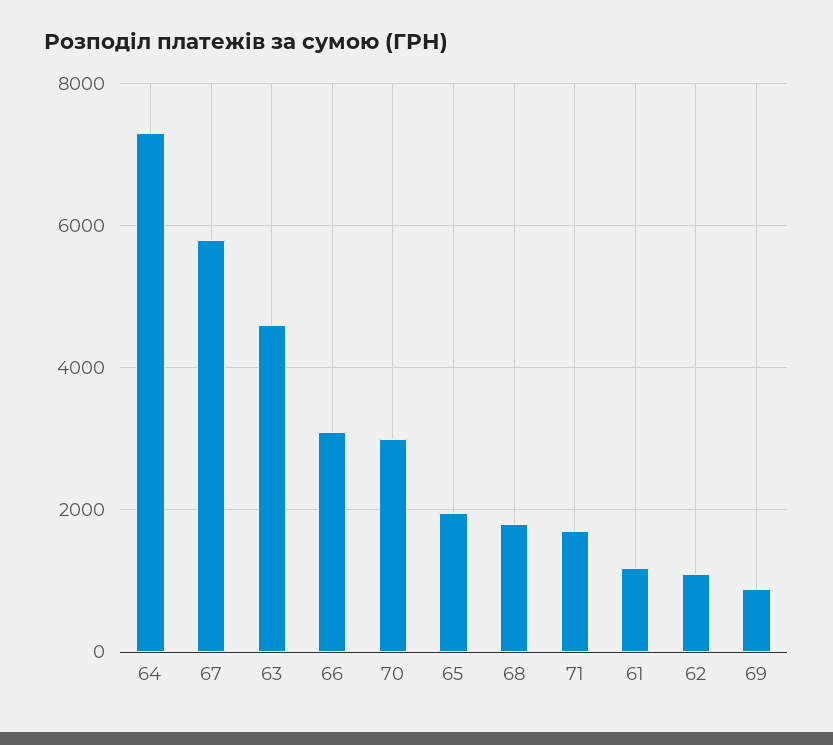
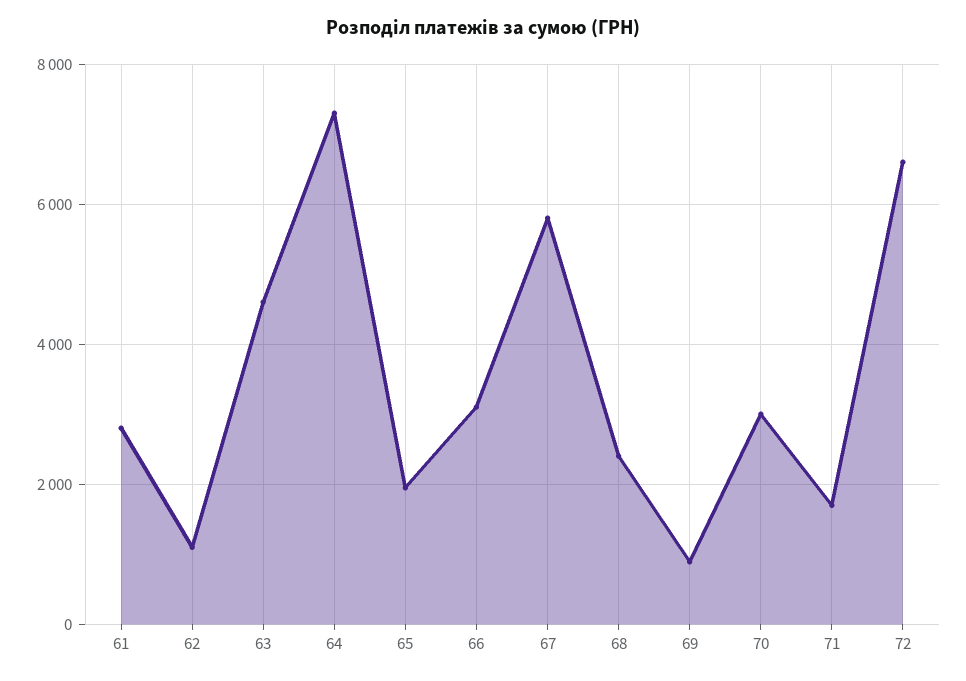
  {
    "64": 7400,
    "67": 5800,
    "63": 4600,
    "66": 3200,
    "70": 3000,
    "65": 2000,
-   "68": 1800,
+   "68": 2400,
    "71": 1800,
-   "61": 1200,
+   "61": 2800,
    "62": 1200,
-   "69": 800
+   "69": 800,
+   "72": 6600
  }

